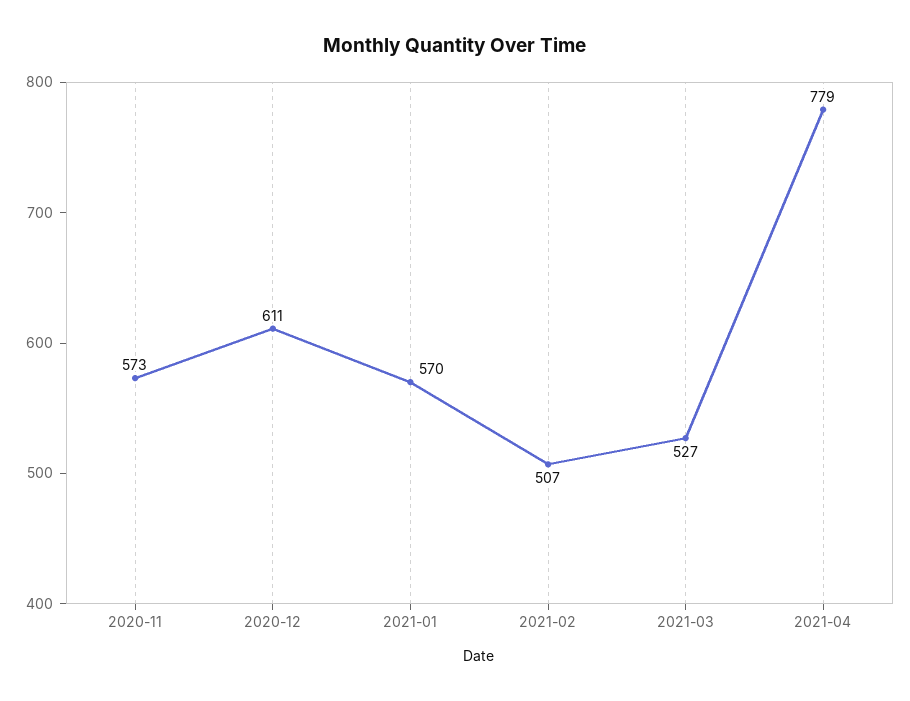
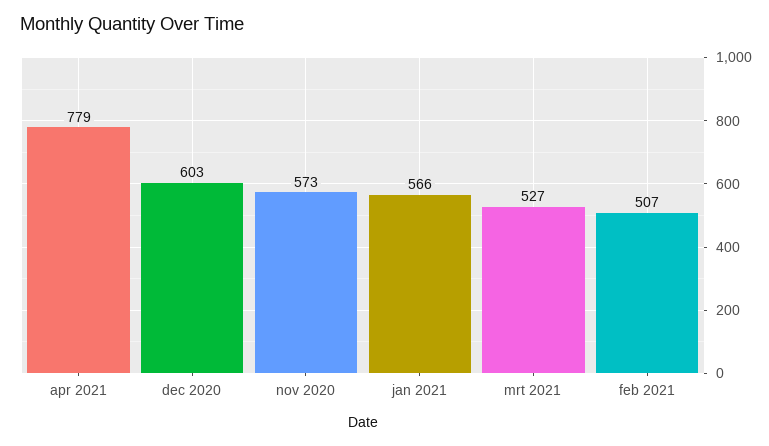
  {
    "2020-11": 573,
-   "2020-12": 611,
+   "2020-12": 603,
-   "2021-01": 570,
+   "2021-01": 566,
    "2021-02": 507,
    "2021-03": 527,
    "2021-04": 779
  }

